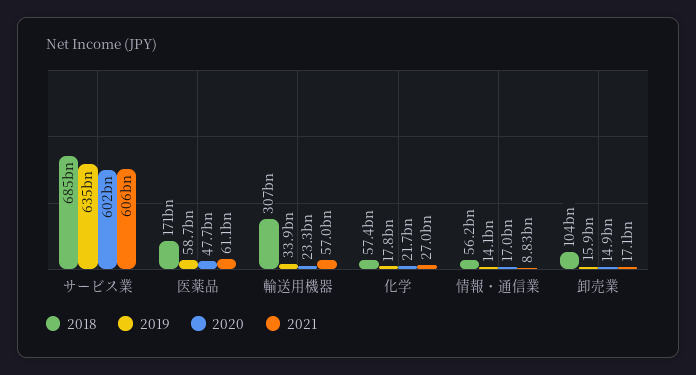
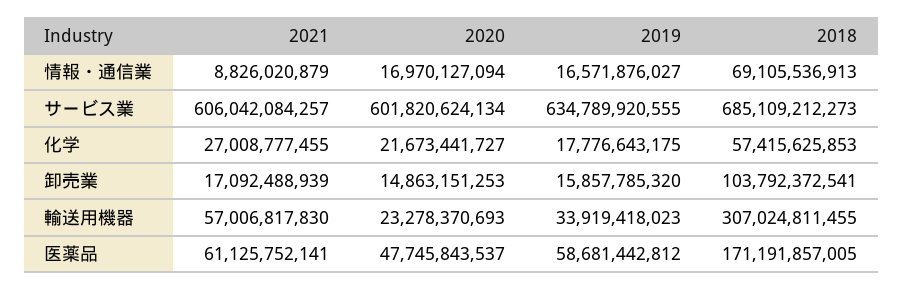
  {
    "2018": {
      "サービス業": 685109212273,
      "医薬品": 171191857005,
      "輸送用機器": 307024811455,
      "化学": 57415625853,
-     "情報・通信業": 56200000000,
+     "情報・通信業": 69105536913,
      "卸売業": 103792372541
    },
    "2019": {
      "サービス業": 634789920555,
      "医薬品": 58681442812,
      "輸送用機器": 33919418023,
      "化学": 17776643175,
-     "情報・通信業": 14100000000,
+     "情報・通信業": 16571876027,
      "卸売業": 15857785320
    },
    "2020": {
      "サービス業": 601820624134,
      "医薬品": 47745843537,
      "輸送用機器": 23278370693,
      "化学": 21673441727,
      "情報・通信業": 16970127094,
      "卸売業": 14863151253
    },
    "2021": {
      "サービス業": 606042084257,
      "医薬品": 61125752141,
      "輸送用機器": 57006817830,
      "化学": 27008777455,
      "情報・通信業": 8826020879,
      "卸売業": 17092488939
    }
  }

